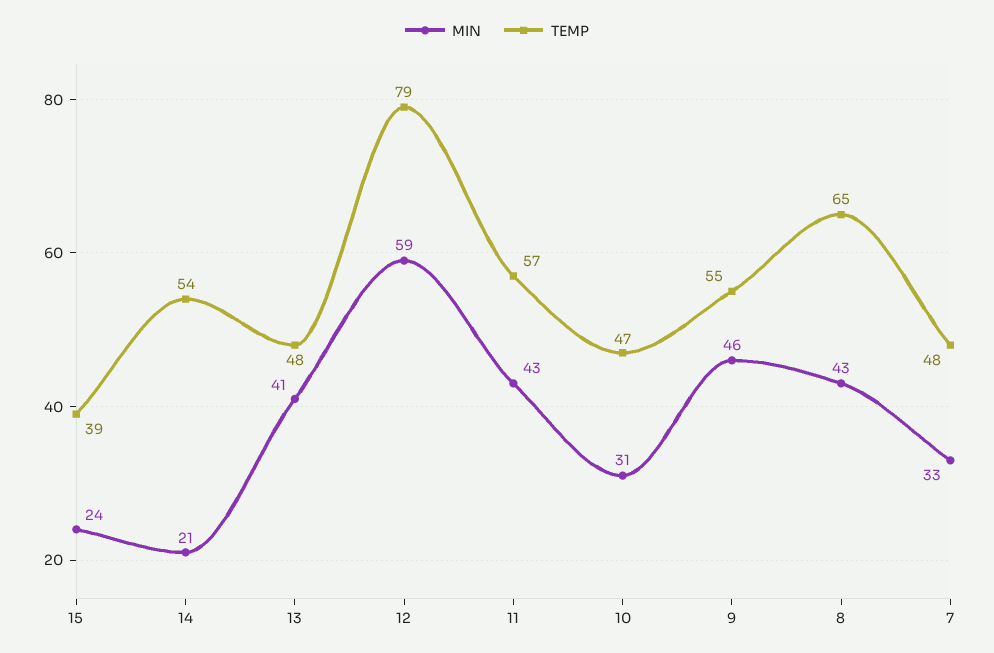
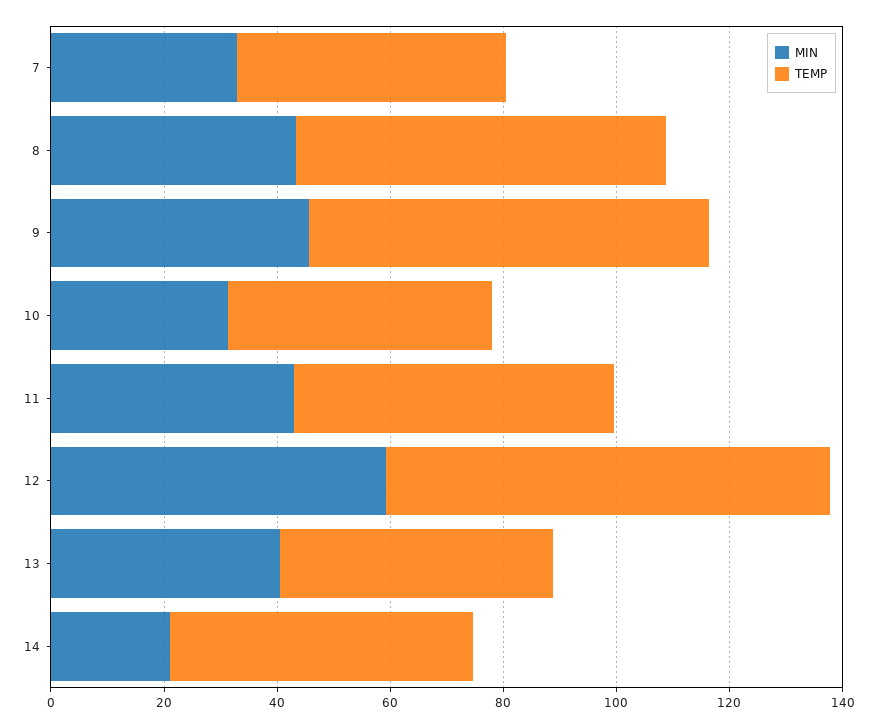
  {
    "MIN": {
-     "15": 24,
      "14": 21,
      "13": 41,
      "12": 59,
      "11": 43,
      "10": 31,
      "9": 46,
      "8": 43,
      "7": 33
    },
    "TEMP": {
-     "15": 39,
      "14": 54,
      "13": 48,
      "12": 79,
      "11": 57,
      "10": 47,
-     "9": 55,
+     "9": 70,
      "8": 65,
      "7": 48
    }
  }

